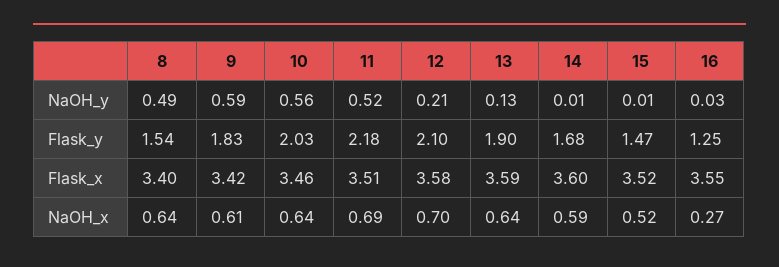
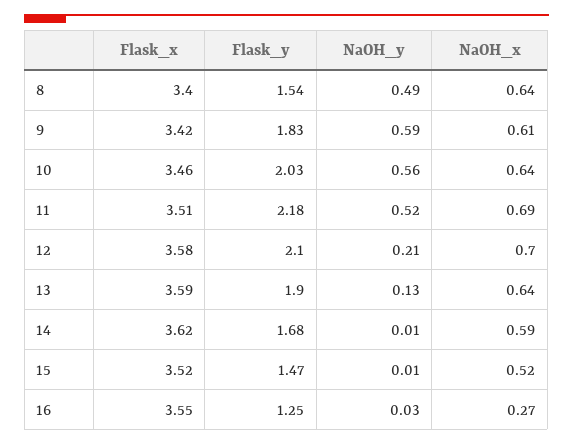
  {
    "8": {
      "NaOH_y": 0.49,
      "Flask_y": 1.54,
      "Flask_x": 3.4,
      "NaOH_x": 0.64
    },
    "9": {
      "NaOH_y": 0.59,
      "Flask_y": 1.83,
      "Flask_x": 3.42,
      "NaOH_x": 0.61
    },
    "10": {
      "NaOH_y": 0.56,
      "Flask_y": 2.03,
      "Flask_x": 3.46,
      "NaOH_x": 0.64
    },
    "11": {
      "NaOH_y": 0.52,
      "Flask_y": 2.18,
      "Flask_x": 3.51,
      "NaOH_x": 0.69
    },
    "12": {
      "NaOH_y": 0.21,
      "Flask_y": 2.1,
      "Flask_x": 3.58,
      "NaOH_x": 0.7
    },
    "13": {
      "NaOH_y": 0.13,
      "Flask_y": 1.9,
      "Flask_x": 3.59,
      "NaOH_x": 0.64
    },
    "14": {
      "NaOH_y": 0.01,
      "Flask_y": 1.68,
-     "Flask_x": 3.6,
+     "Flask_x": 3.62,
      "NaOH_x": 0.59
    },
    "15": {
      "NaOH_y": 0.01,
      "Flask_y": 1.47,
      "Flask_x": 3.52,
      "NaOH_x": 0.52
    },
    "16": {
      "NaOH_y": 0.03,
      "Flask_y": 1.25,
      "Flask_x": 3.55,
      "NaOH_x": 0.27
    }
  }

